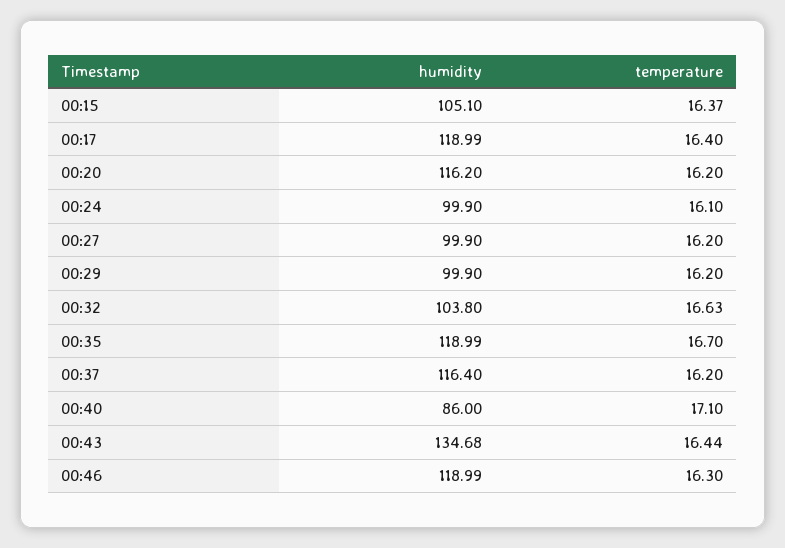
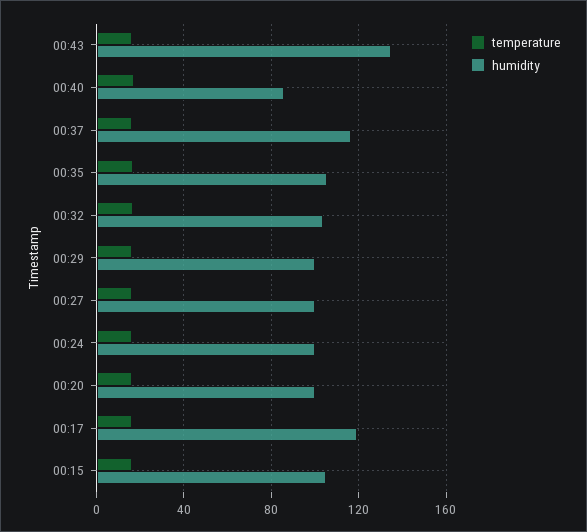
  {
    "humidity": {
      "00:15": 105.1,
      "00:17": 118.99,
-     "00:20": 116.2,
+     "00:20": 100,
      "00:24": 99.9,
      "00:27": 99.9,
      "00:29": 99.9,
      "00:32": 103.8,
-     "00:35": 118.99,
+     "00:35": 105,
      "00:37": 116.4,
      "00:40": 86,
-     "00:43": 134.68,
+     "00:43": 134.68
-     "00:46": 118.99
    },
    "temperature": {
      "00:15": 16.37,
      "00:17": 16.4,
      "00:20": 16.2,
      "00:24": 16.1,
      "00:27": 16.2,
      "00:29": 16.2,
      "00:32": 16.63,
      "00:35": 16.7,
      "00:37": 16.2,
      "00:40": 17.1,
-     "00:43": 16.44,
+     "00:43": 16.44
-     "00:46": 16.3
    }
  }

